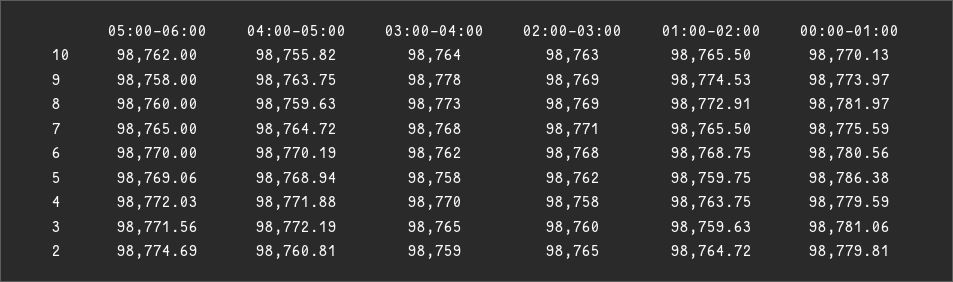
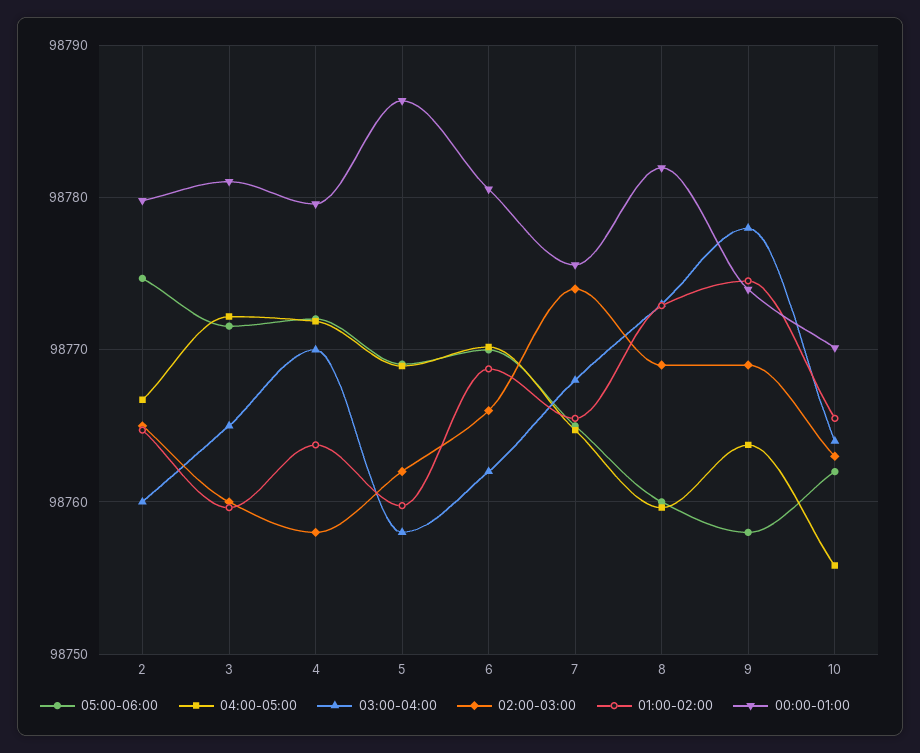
  {
    "05:00-06:00": {
      "10": 98762,
      "9": 98758,
      "8": 98760,
      "7": 98765,
      "6": 98770,
      "5": 98769.06,
      "4": 98772.03,
      "3": 98771.56,
      "2": 98774.69
    },
    "04:00-05:00": {
      "10": 98755.82,
      "9": 98763.75,
      "8": 98759.63,
      "7": 98764.72,
      "6": 98770.19,
      "5": 98768.94,
      "4": 98771.88,
      "3": 98772.19,
-     "2": 98760.81
+     "2": 98767
    },
    "03:00-04:00": {
      "10": 98764,
      "9": 98778,
      "8": 98773,
      "7": 98768,
      "6": 98762,
      "5": 98758,
      "4": 98770,
      "3": 98765,
-     "2": 98759
+     "2": 98760
    },
    "02:00-03:00": {
      "10": 98763,
      "9": 98769,
      "8": 98769,
-     "7": 98771,
+     "7": 98774,
-     "6": 98768,
+     "6": 98766,
      "5": 98762,
      "4": 98758,
      "3": 98760,
      "2": 98765
    },
    "01:00-02:00": {
      "10": 98765.5,
      "9": 98774.53,
      "8": 98772.91,
      "7": 98765.5,
      "6": 98768.75,
      "5": 98759.75,
      "4": 98763.75,
      "3": 98759.63,
      "2": 98764.72
    },
    "00:00-01:00": {
      "10": 98770.13,
      "9": 98773.97,
      "8": 98781.97,
      "7": 98775.59,
      "6": 98780.56,
      "5": 98786.38,
      "4": 98779.59,
      "3": 98781.06,
      "2": 98779.81
    }
  }

